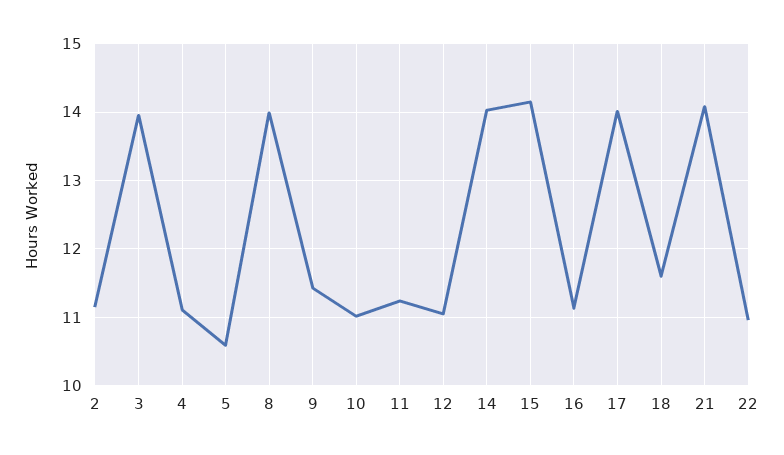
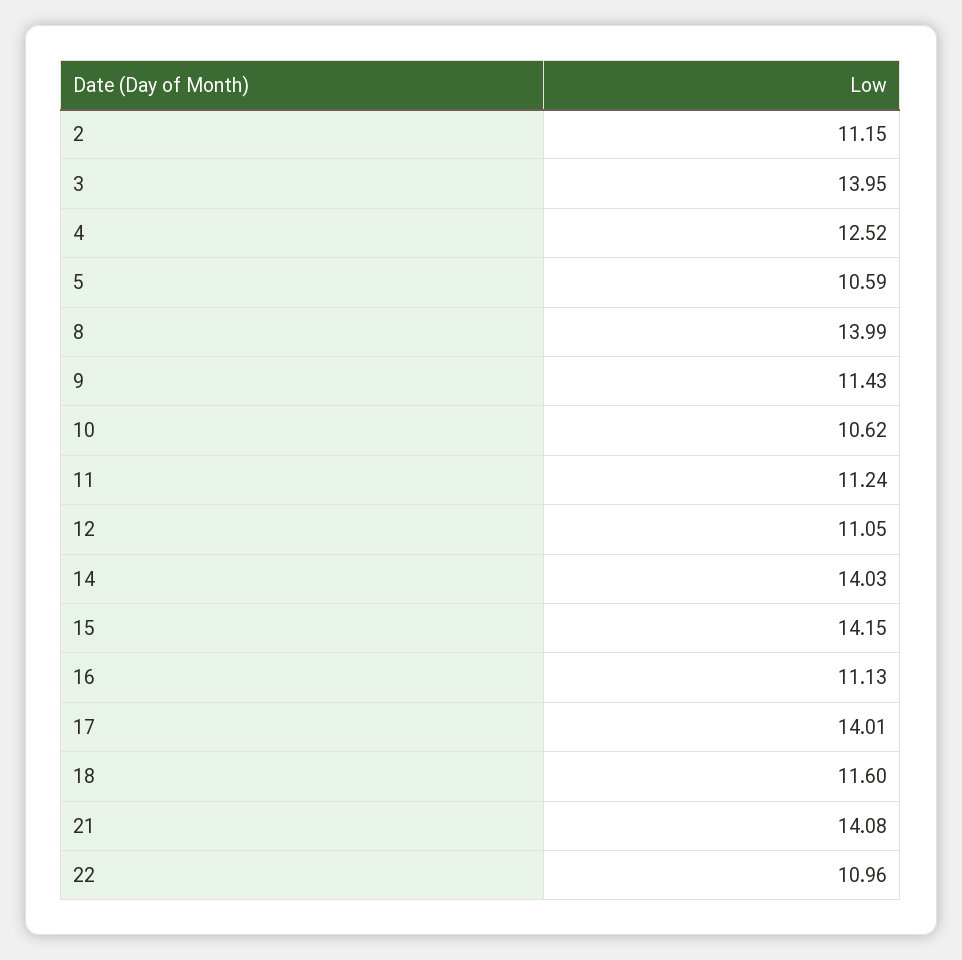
  {
    "2": 11.15,
    "3": 13.95,
-   "4": 11.1,
+   "4": 12.52,
    "5": 10.59,
    "8": 13.99,
    "9": 11.43,
-   "10": 11,
+   "10": 10.62,
    "11": 11.24,
    "12": 11.05,
    "14": 14.03,
    "15": 14.15,
    "16": 11.13,
    "17": 14.01,
    "18": 11.6,
    "21": 14.08,
    "22": 10.96
  }

